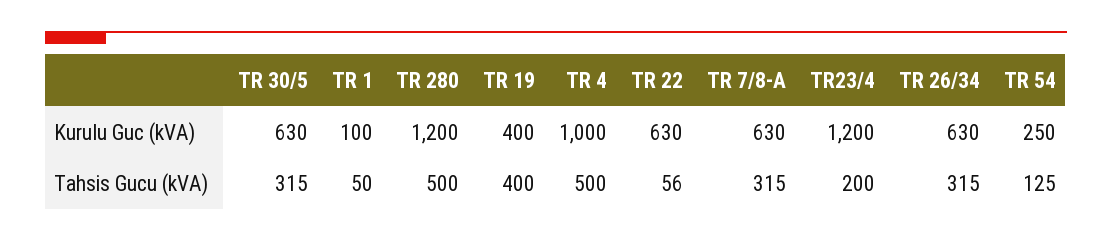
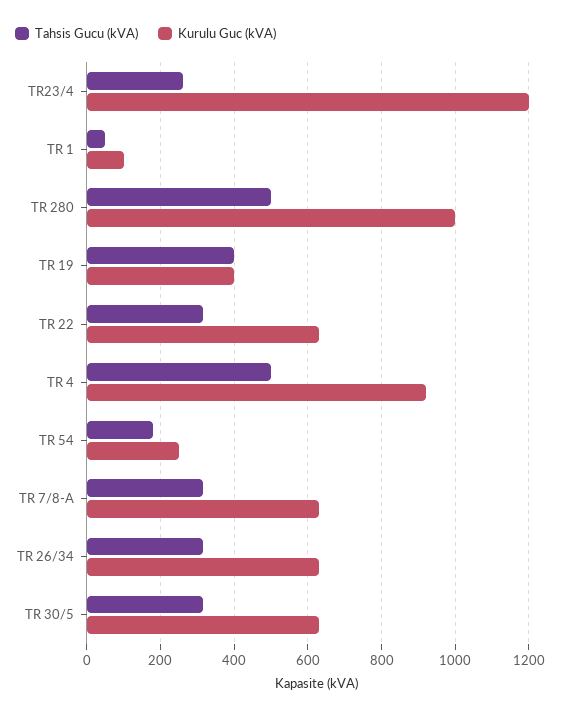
  {
    "Kurulu Guc (kVA)": {
      "TR 30/5": 630,
      "TR 1": 100,
-     "TR 280": 1200,
+     "TR 280": 1000,
      "TR 19": 400,
-     "TR 4": 1000,
+     "TR 4": 920,
      "TR 22": 630,
      "TR 7/8-A": 630,
      "TR23/4": 1200,
      "TR 26/34": 630,
      "TR 54": 250
    },
    "Tahsis Gucu (kVA)": {
      "TR 30/5": 315,
      "TR 1": 50,
      "TR 280": 500,
      "TR 19": 400,
      "TR 4": 500,
-     "TR 22": 56,
+     "TR 22": 320,
      "TR 7/8-A": 315,
-     "TR23/4": 200,
+     "TR23/4": 260,
      "TR 26/34": 315,
-     "TR 54": 125
+     "TR 54": 180
    }
  }

